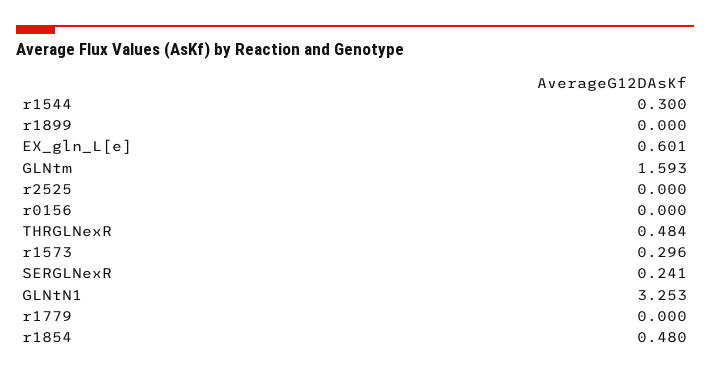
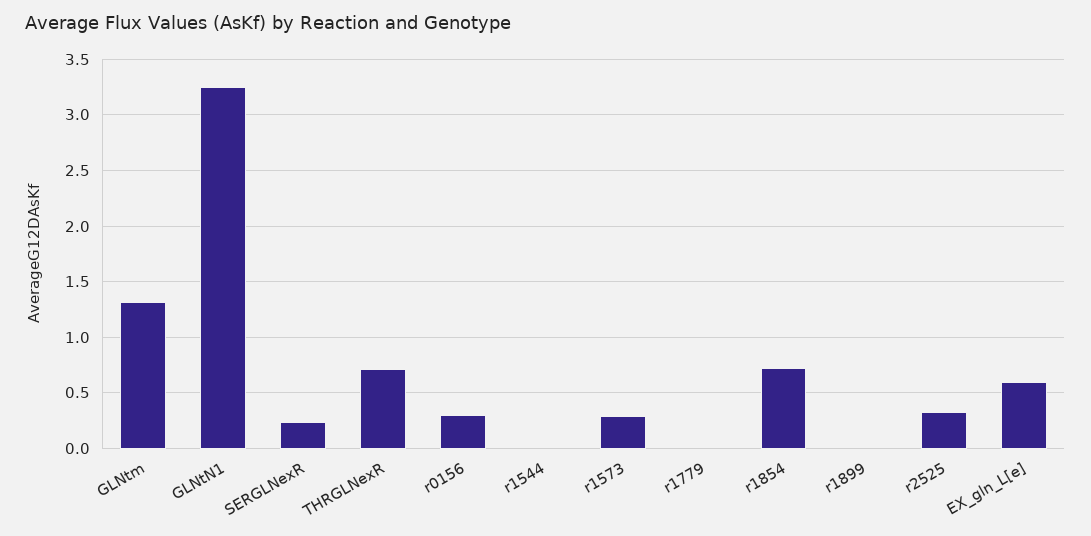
  {
-   "r1544": 0.3,
+   "r1544": 0,
    "r1899": 0,
    "EX_gln_L[e]": 0.601,
-   "GLNtm": 1.593,
+   "GLNtm": 1.3,
-   "r2525": 0,
+   "r2525": 0.3,
-   "r0156": 0,
+   "r0156": 0.3,
-   "THRGLNexR": 0.484,
+   "THRGLNexR": 0.7,
    "r1573": 0.296,
    "SERGLNexR": 0.241,
    "GLNtN1": 3.253,
    "r1779": 0,
-   "r1854": 0.48
+   "r1854": 0.7
  }

